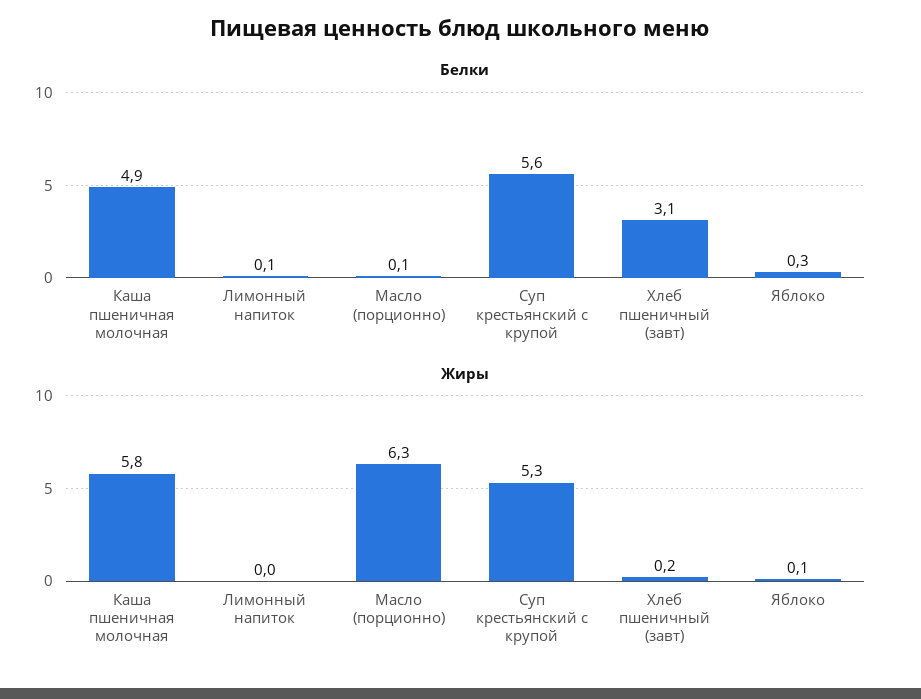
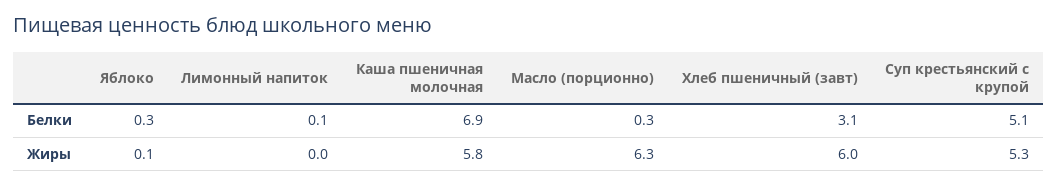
  {
    "Белки": {
-     "Каша пшеничная молочная": 4.9,
+     "Каша пшеничная молочная": 6.9,
      "Лимонный напиток": 0.1,
-     "Масло (порционно)": 0.1,
+     "Масло (порционно)": 0.3,
-     "Суп крестьянский с крупой": 5.6,
+     "Суп крестьянский с крупой": 5.1,
      "Хлеб пшеничный (завт)": 3.1,
      "Яблоко": 0.3
    },
    "Жиры": {
      "Каша пшеничная молочная": 5.8,
      "Лимонный напиток": 0,
      "Масло (порционно)": 6.3,
      "Суп крестьянский с крупой": 5.3,
-     "Хлеб пшеничный (завт)": 0.2,
+     "Хлеб пшеничный (завт)": 6,
      "Яблоко": 0.1
    }
  }

